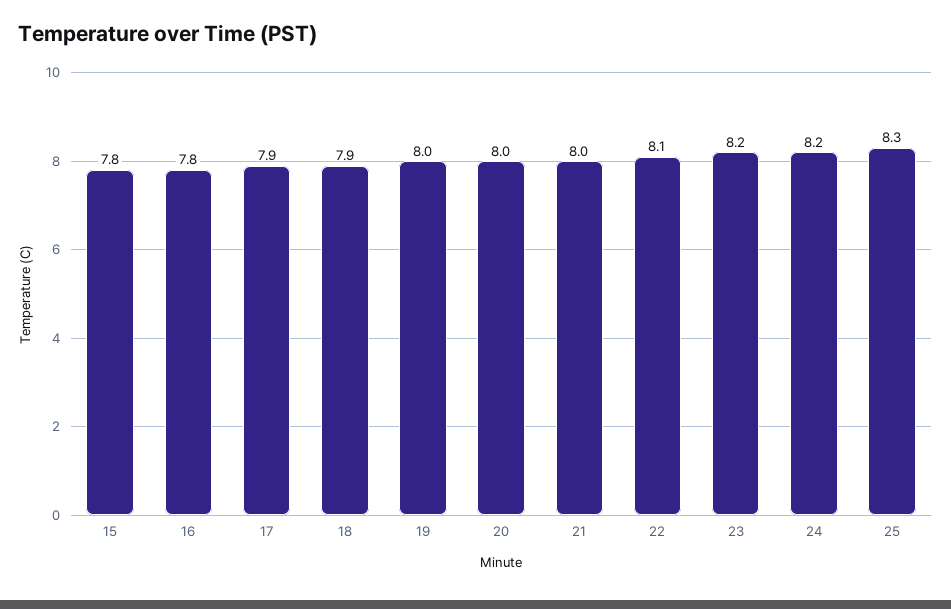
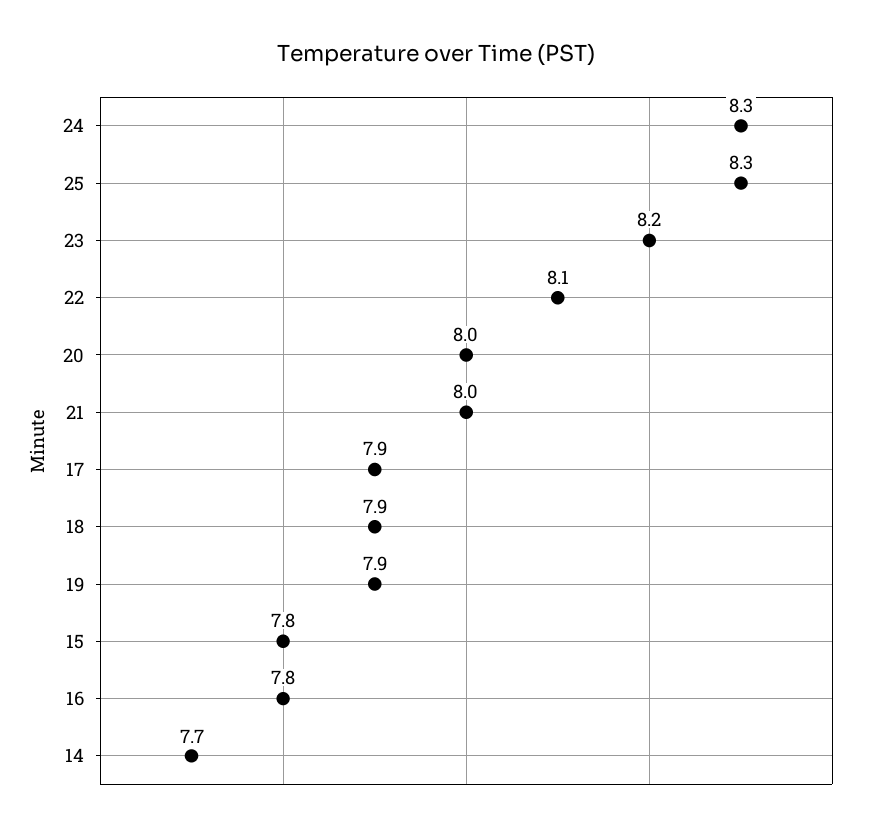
  {
    "15": 7.8,
    "16": 7.8,
    "17": 7.9,
    "18": 7.9,
-   "19": 8,
+   "19": 7.9,
    "20": 8,
    "21": 8,
    "22": 8.1,
    "23": 8.2,
-   "24": 8.2,
+   "24": 8.3,
-   "25": 8.3
+   "25": 8.3,
+   "14": 7.7
  }

